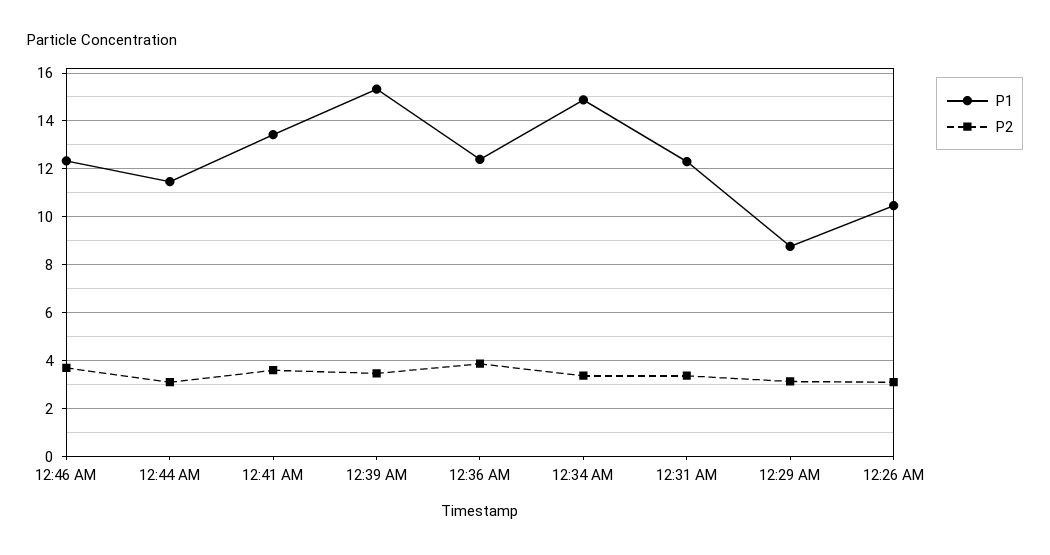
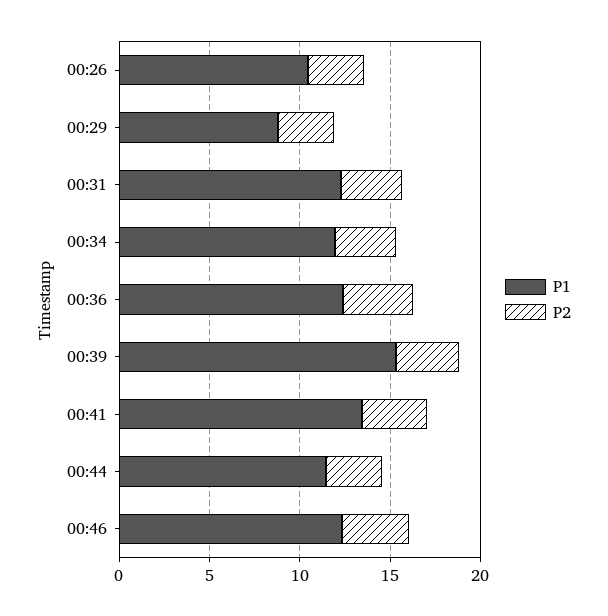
  {
    "P1": {
      "12:46 AM": 12.5,
      "12:44 AM": 11.5,
      "12:41 AM": 13.5,
      "12:39 AM": 15.5,
      "12:36 AM": 12.5,
-     "12:34 AM": 15,
+     "12:34 AM": 12,
      "12:31 AM": 12.5,
      "12:29 AM": 9,
      "12:26 AM": 10.5
    },
    "P2": {
      "12:46 AM": 3.5,
      "12:44 AM": 3,
      "12:41 AM": 3.5,
      "12:39 AM": 3.5,
      "12:36 AM": 4,
      "12:34 AM": 3.5,
      "12:31 AM": 3.5,
      "12:29 AM": 3,
      "12:26 AM": 3
    }
  }

